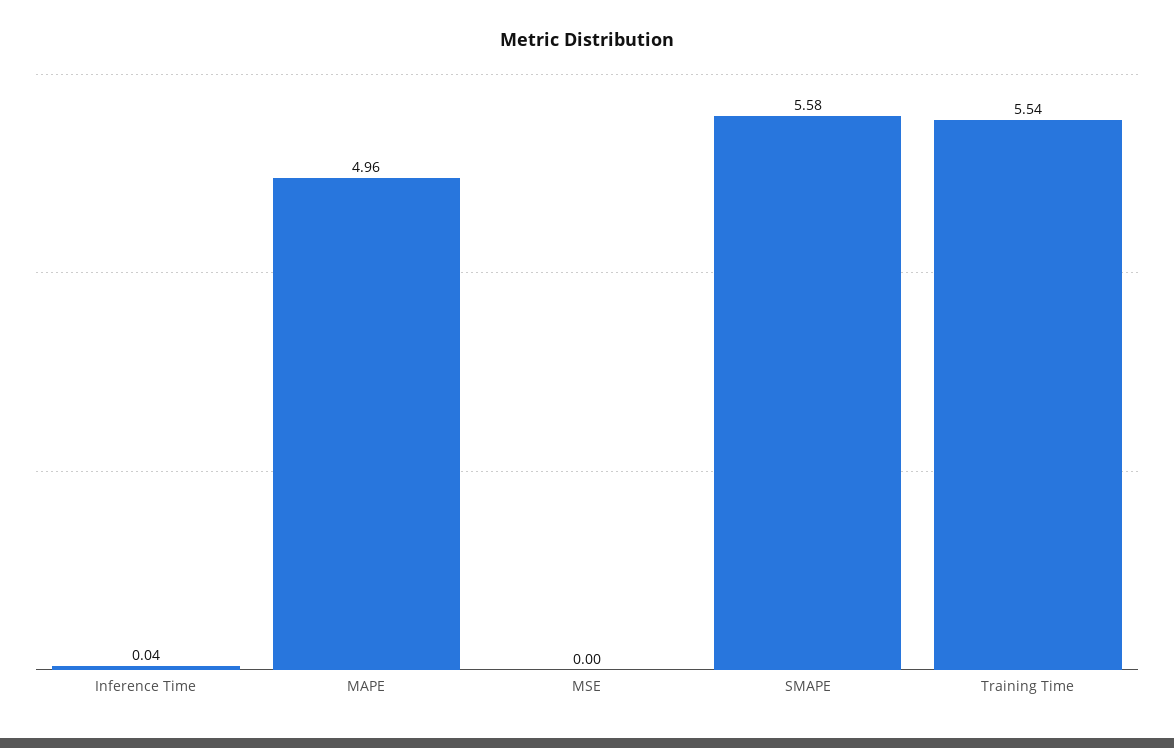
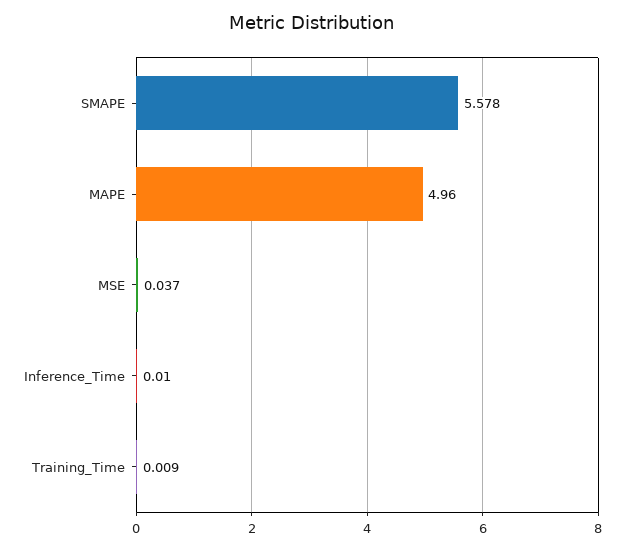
  {
-   "Inference Time": 0.04,
+   "Inference Time": 0.01,
    "MAPE": 4.96,
-   "MSE": 0,
+   "MSE": 0.037,
    "SMAPE": 5.578,
-   "Training Time": 5.54
+   "Training Time": 0.009
  }

